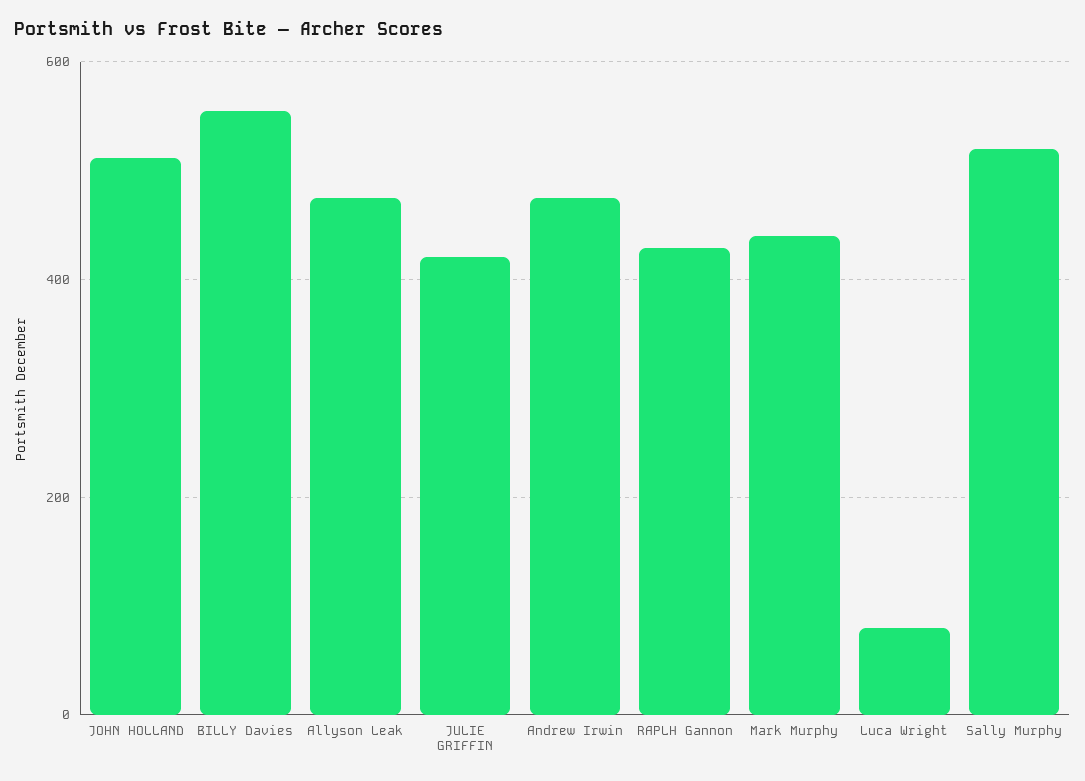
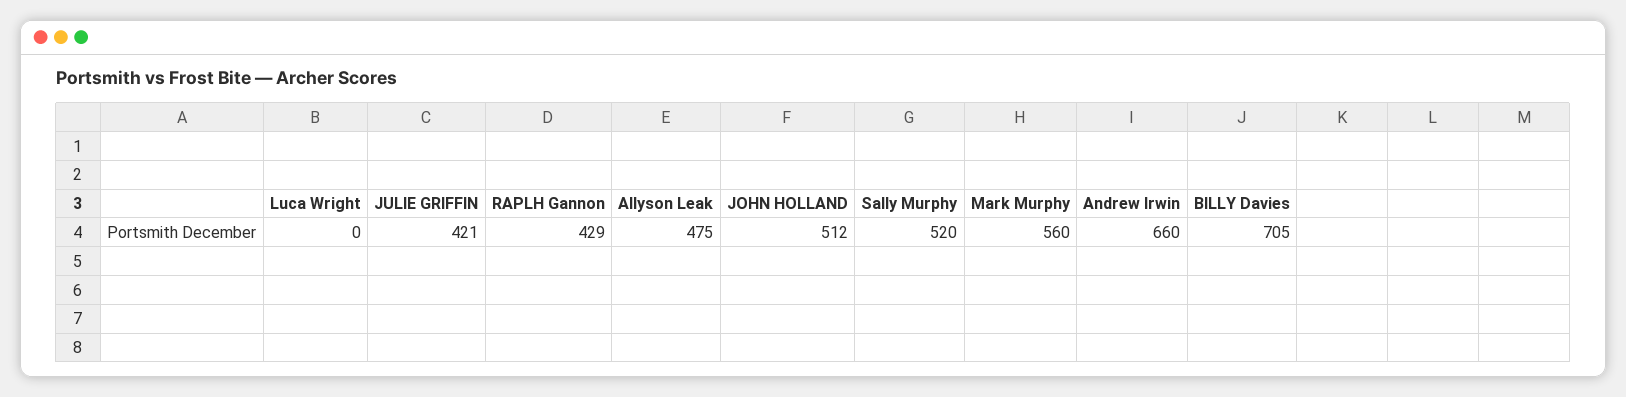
  {
    "JOHN HOLLAND": 512,
-   "BILLY Davies": 560,
+   "BILLY Davies": 705,
    "Allyson Leak": 475,
    "JULIE GRIFFIN": 421,
-   "Andrew Irwin": 480,
+   "Andrew Irwin": 660,
    "RAPLH Gannon": 429,
-   "Mark Murphy": 440,
+   "Mark Murphy": 560,
-   "Luca Wright": 80,
+   "Luca Wright": 0,
    "Sally Murphy": 520
  }

